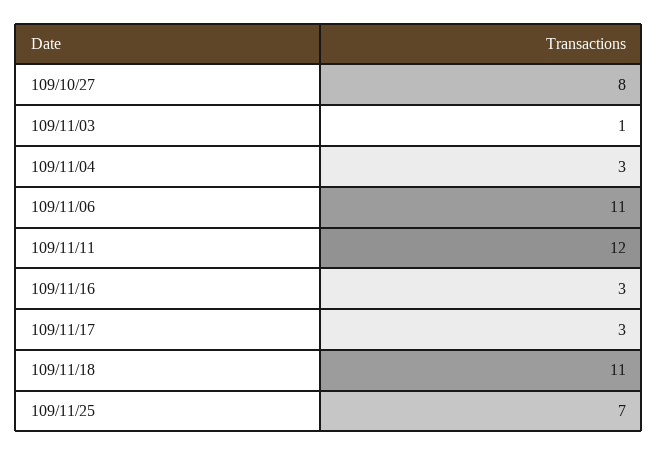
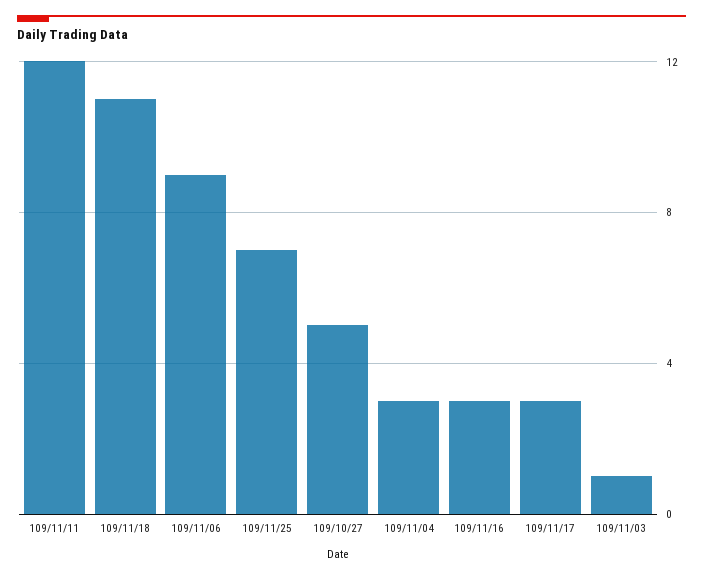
  {
-   "109/10/27": 8,
+   "109/10/27": 5,
    "109/11/03": 1,
    "109/11/04": 3,
-   "109/11/06": 11,
+   "109/11/06": 9,
    "109/11/11": 12,
    "109/11/16": 3,
    "109/11/17": 3,
    "109/11/18": 11,
    "109/11/25": 7
  }

